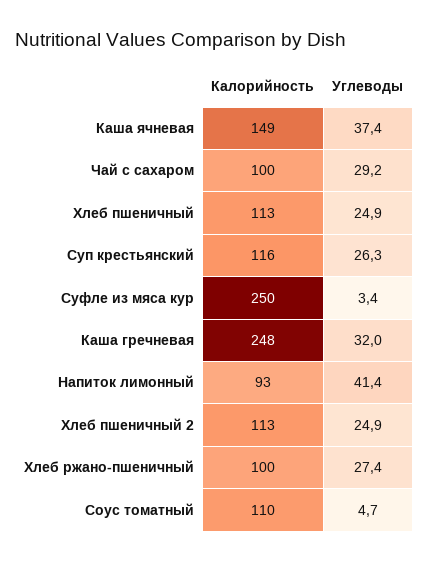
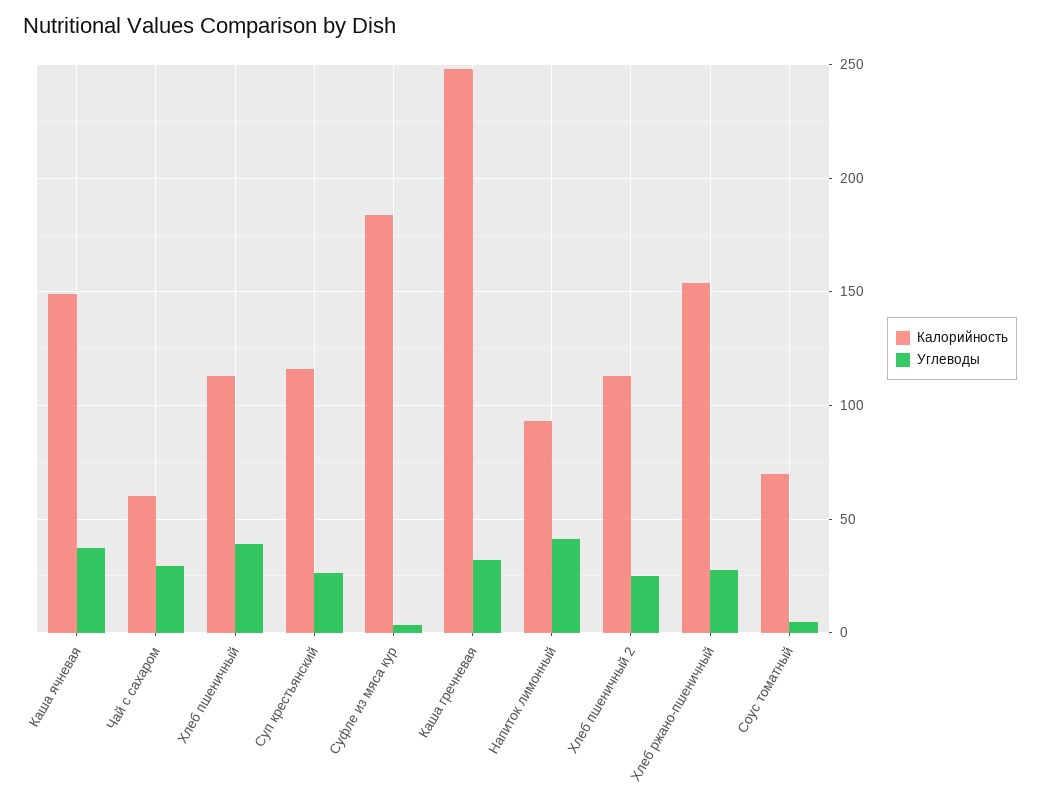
  {
    "Калорийность": {
      "Каша ячневая": 149,
-     "Чай с сахаром": 100,
+     "Чай с сахаром": 60,
      "Хлеб пшеничный": 113,
      "Суп крестьянский": 116,
-     "Суфле из мяса кур": 250,
+     "Суфле из мяса кур": 185,
      "Каша гречневая": 248,
      "Напиток лимонный": 93,
      "Хлеб пшеничный 2": 113,
-     "Хлеб ржано-пшеничный": 100,
+     "Хлеб ржано-пшеничный": 155,
-     "Соус томатный": 110
+     "Соус томатный": 70
    },
    "Углеводы": {
      "Каша ячневая": 37.4,
      "Чай с сахаром": 29.2,
-     "Хлеб пшеничный": 24.9,
+     "Хлеб пшеничный": 40,
      "Суп крестьянский": 26.3,
      "Суфле из мяса кур": 3.4,
      "Каша гречневая": 32,
      "Напиток лимонный": 41.4,
      "Хлеб пшеничный 2": 24.9,
      "Хлеб ржано-пшеничный": 27.4,
      "Соус томатный": 4.7
    }
  }

